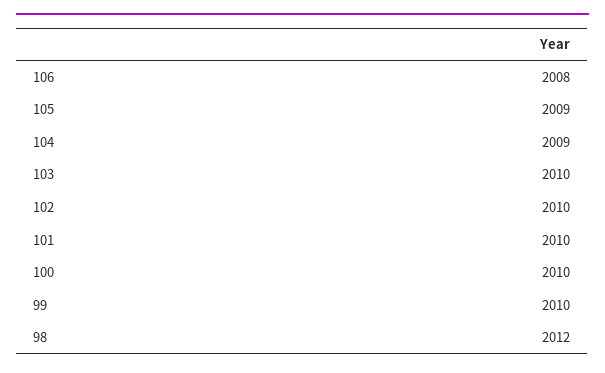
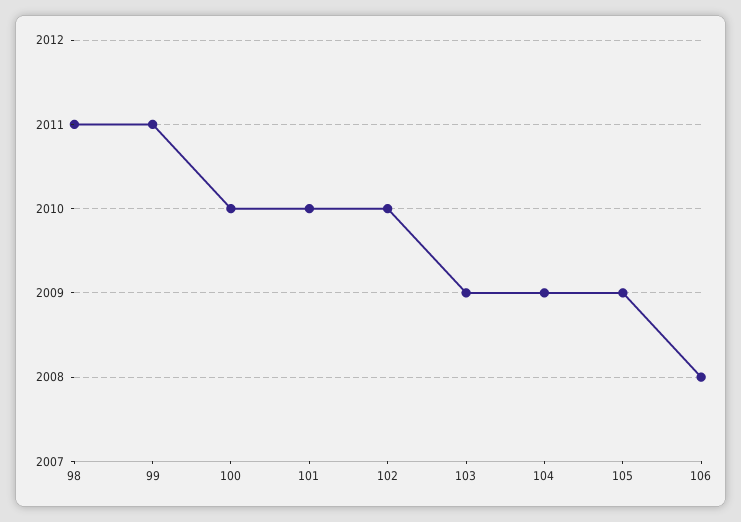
  {
    "106": 2008,
    "105": 2009,
    "104": 2009,
-   "103": 2010,
+   "103": 2009,
    "102": 2010,
    "101": 2010,
    "100": 2010,
-   "99": 2010,
+   "99": 2011,
-   "98": 2012
+   "98": 2011
  }

